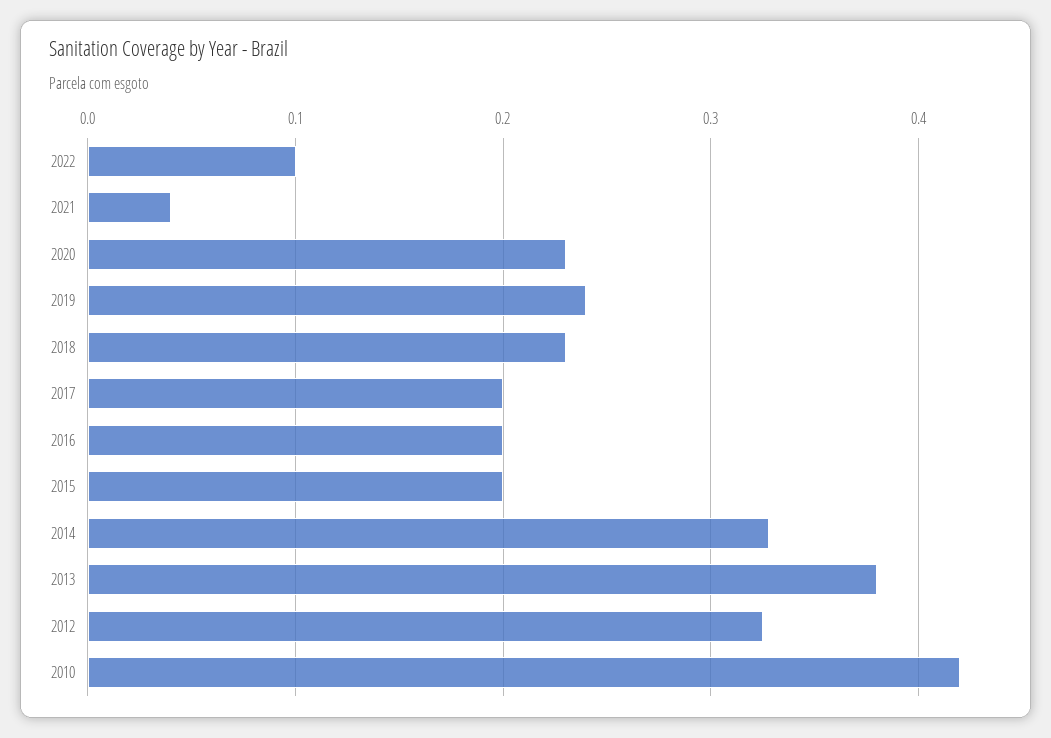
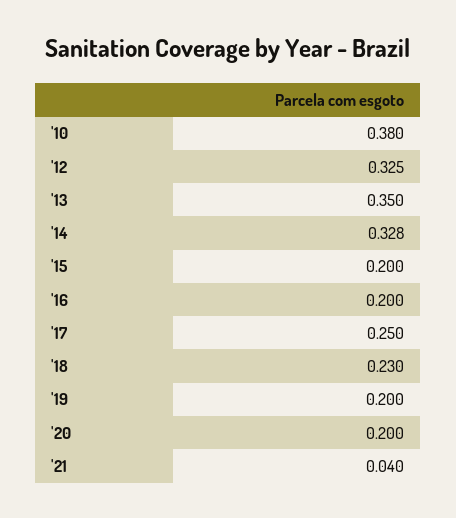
  {
-   "2022": 0.1,
    "2021": 0.04,
-   "2020": 0.23,
+   "2020": 0.2,
-   "2019": 0.24,
+   "2019": 0.2,
    "2018": 0.23,
-   "2017": 0.2,
+   "2017": 0.25,
    "2016": 0.2,
    "2015": 0.2,
    "2014": 0.328,
-   "2013": 0.38,
+   "2013": 0.35,
    "2012": 0.325,
-   "2010": 0.42
+   "2010": 0.38
  }

